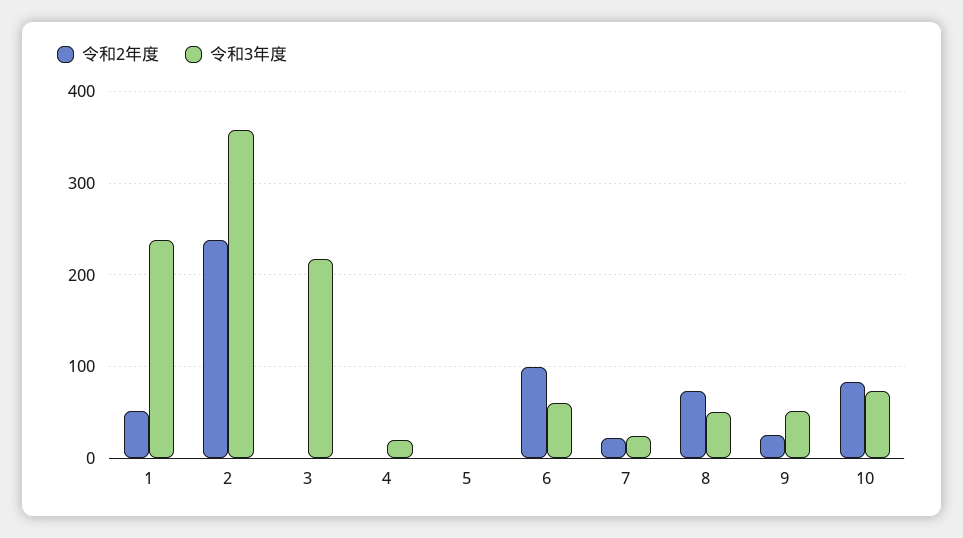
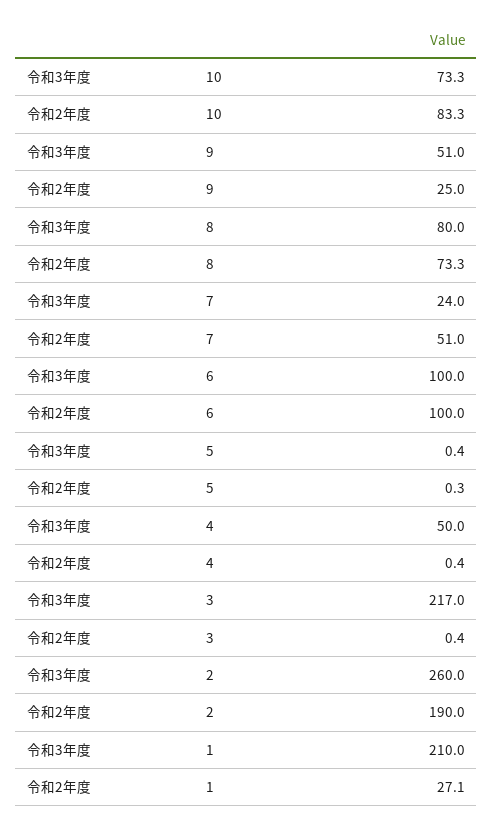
  {
    "令和2年度": {
-     "1": 50,
+     "1": 27.1,
-     "2": 240,
+     "2": 190,
      "3": 0.4,
      "4": 0.4,
      "5": 0.3,
      "6": 100,
-     "7": 20,
+     "7": 51,
      "8": 73.3,
      "9": 25,
      "10": 83.3
    },
    "令和3年度": {
-     "1": 240,
+     "1": 210,
-     "2": 360,
+     "2": 260,
      "3": 217,
-     "4": 20,
+     "4": 50,
      "5": 0.4,
-     "6": 60,
+     "6": 100,
      "7": 24,
-     "8": 50,
+     "8": 80,
      "9": 51,
      "10": 73.3
    }
  }

